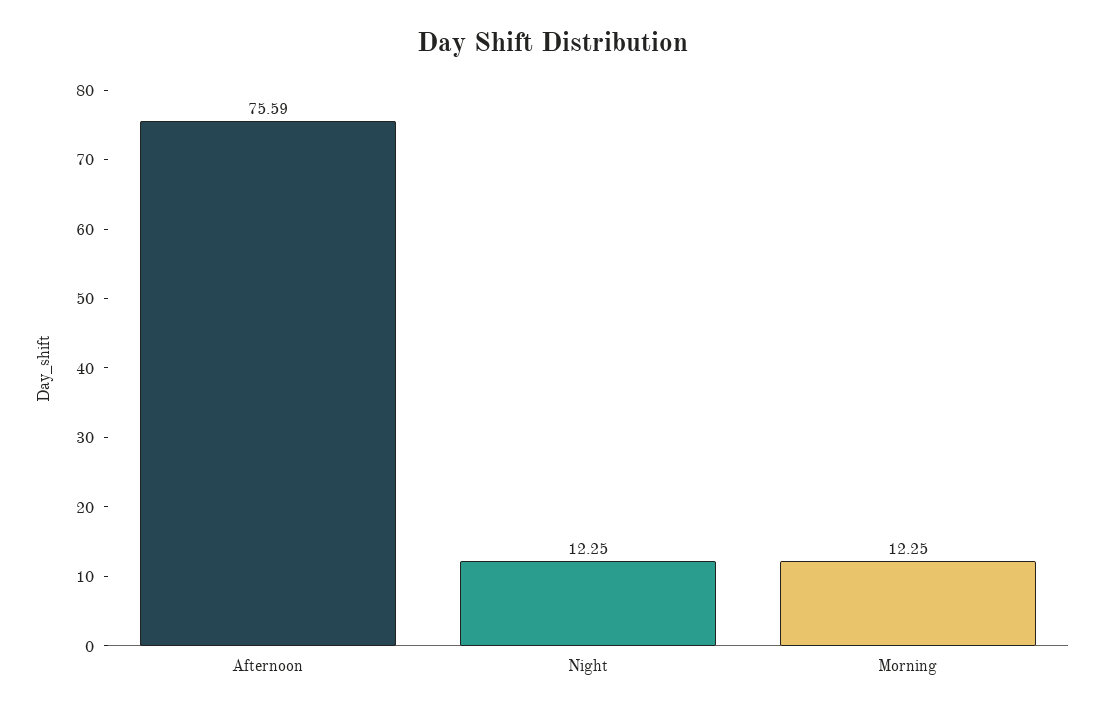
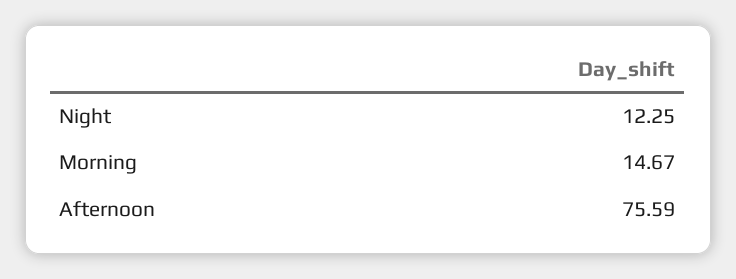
  {
    "Afternoon": 75.59,
    "Night": 12.25,
-   "Morning": 12.25
+   "Morning": 14.67
  }

